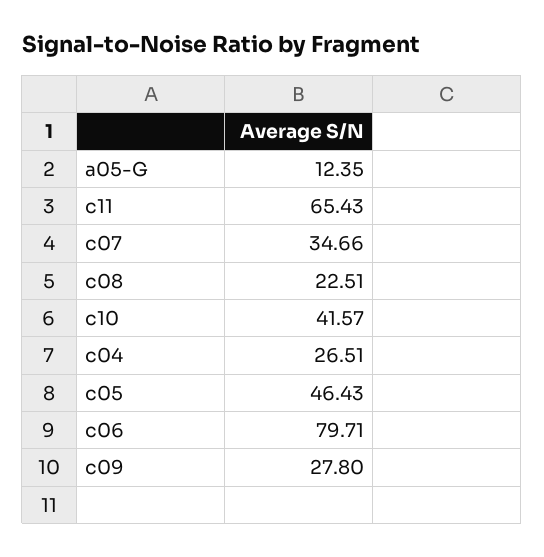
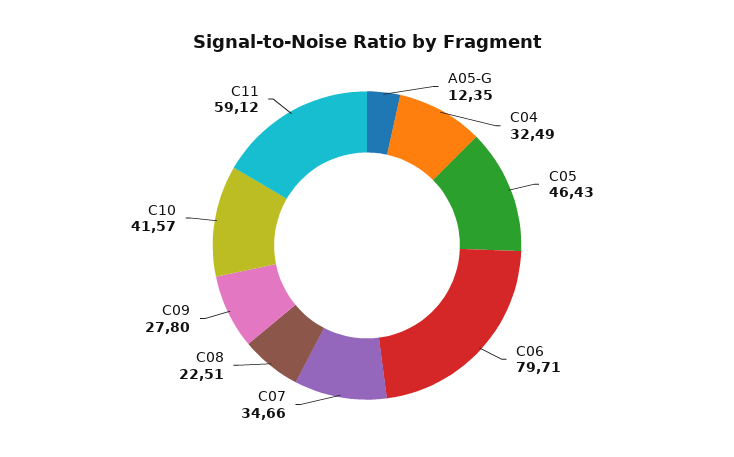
  {
    "a05-G": 12.35,
-   "c11": 65.43,
+   "c11": 59.12,
    "c07": 34.66,
    "c08": 22.51,
    "c10": 41.57,
-   "c04": 26.51,
+   "c04": 32.49,
    "c05": 46.43,
    "c06": 79.71,
    "c09": 27.8
  }

